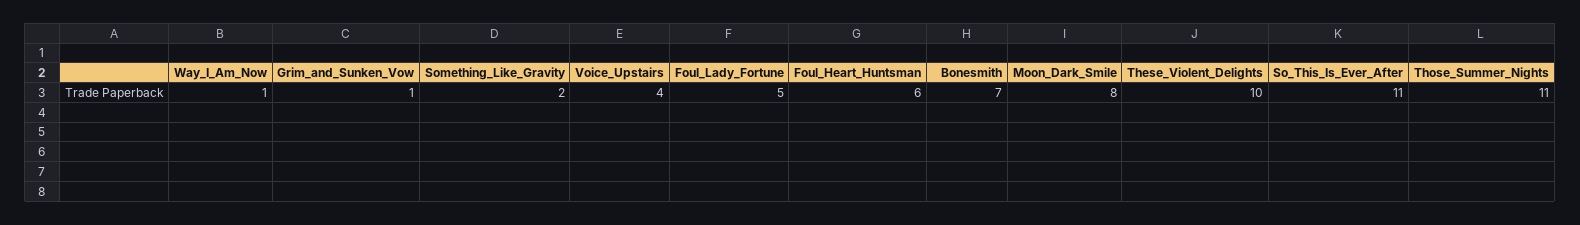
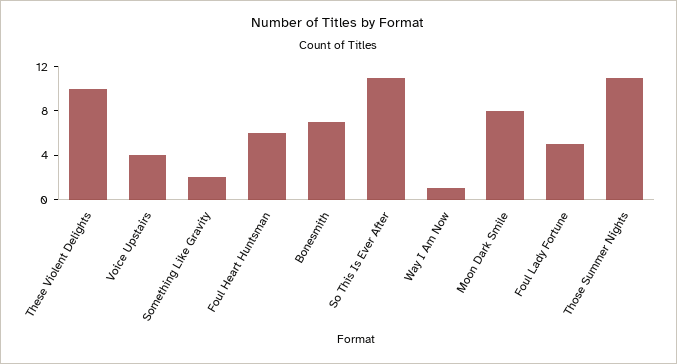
  {
    "Way_I_Am_Now": 1,
-   "Grim_and_Sunken_Vow": 1,
    "Something_Like_Gravity": 2,
    "Voice_Upstairs": 4,
    "Foul_Lady_Fortune": 5,
    "Foul_Heart_Huntsman": 6,
    "Bonesmith": 7,
    "Moon_Dark_Smile": 8,
    "These_Violent_Delights": 10,
    "So_This_Is_Ever_After": 11,
    "Those_Summer_Nights": 11
  }

